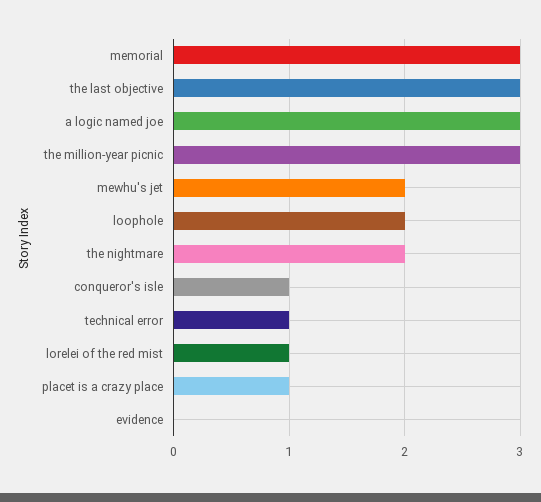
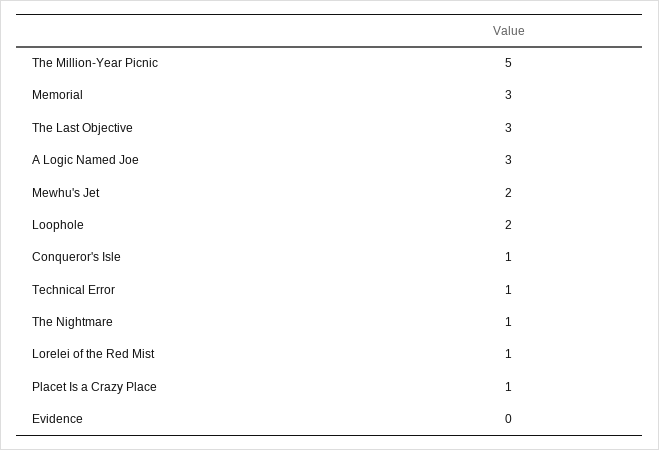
  {
    "memorial": 3,
    "the last objective": 3,
    "a logic named joe": 3,
-   "the million-year picnic": 3,
+   "the million-year picnic": 5,
    "mewhu's jet": 2,
    "loophole": 2,
-   "the nightmare": 2,
+   "the nightmare": 1,
    "conqueror's isle": 1,
    "technical error": 1,
    "lorelei of the red mist": 1,
    "placet is a crazy place": 1,
    "evidence": 0
  }

